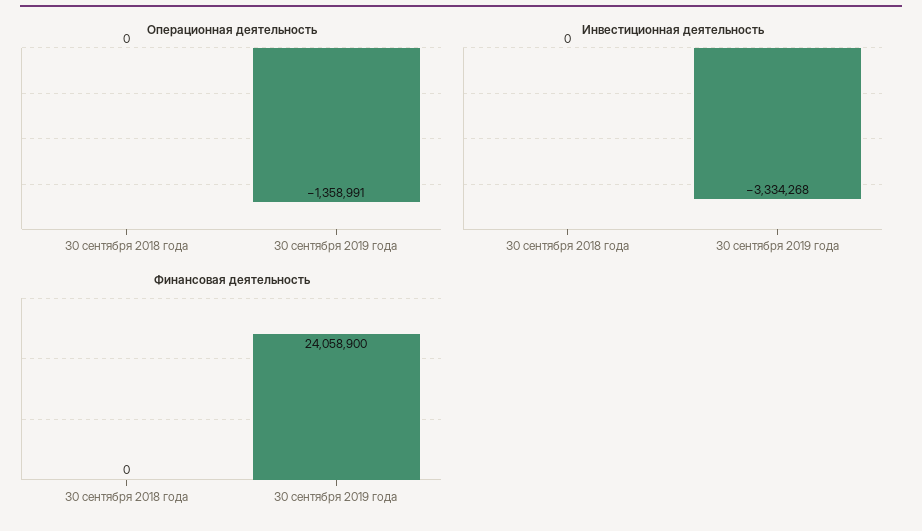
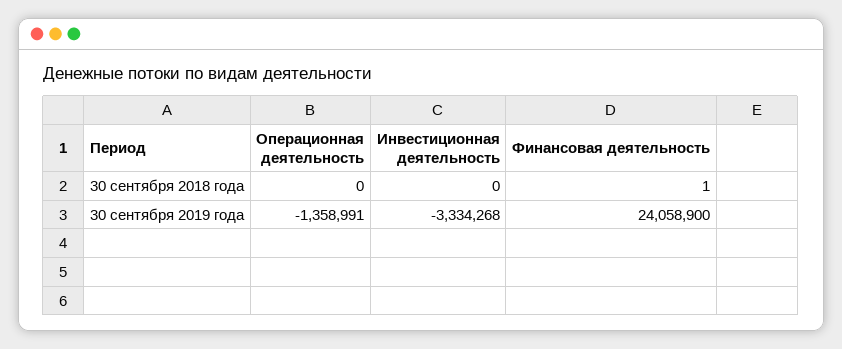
  {
    "Операционная деятельность": {
      "30 сентября 2018 года": 0,
      "30 сентября 2019 года": -1358991
    },
    "Инвестиционная деятельность": {
      "30 сентября 2018 года": 0,
      "30 сентября 2019 года": -3334268
    },
    "Финансовая деятельность": {
-     "30 сентября 2018 года": 0,
+     "30 сентября 2018 года": 1,
      "30 сентября 2019 года": 24058900
    }
  }

